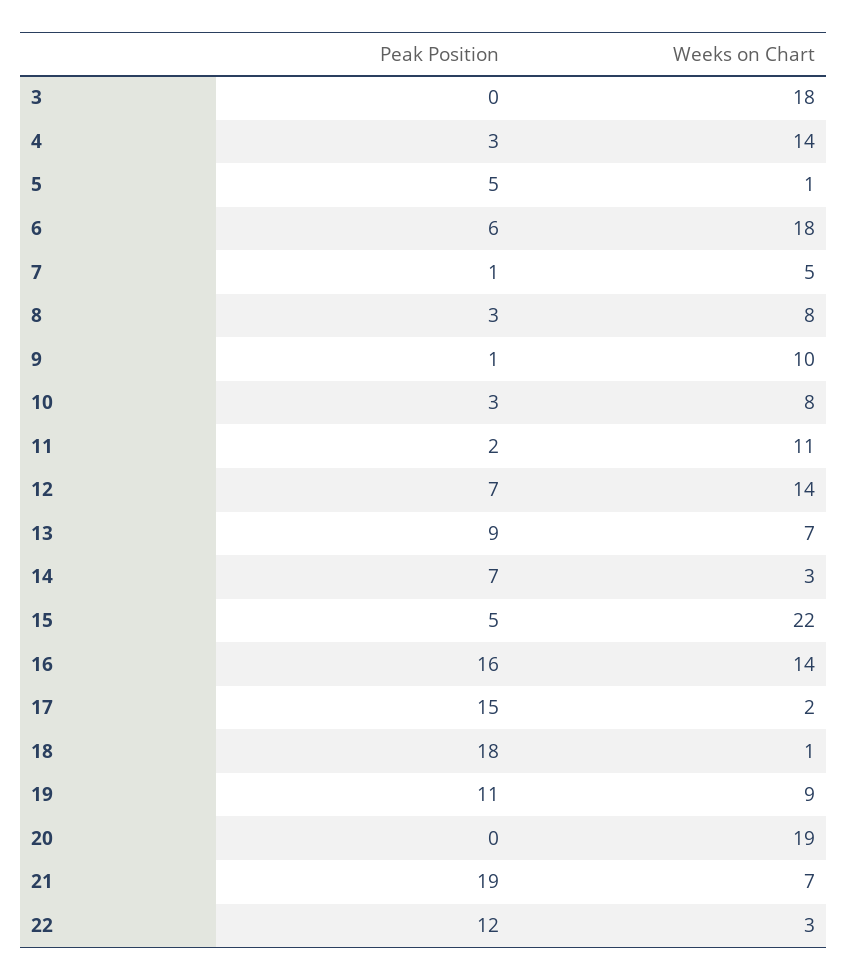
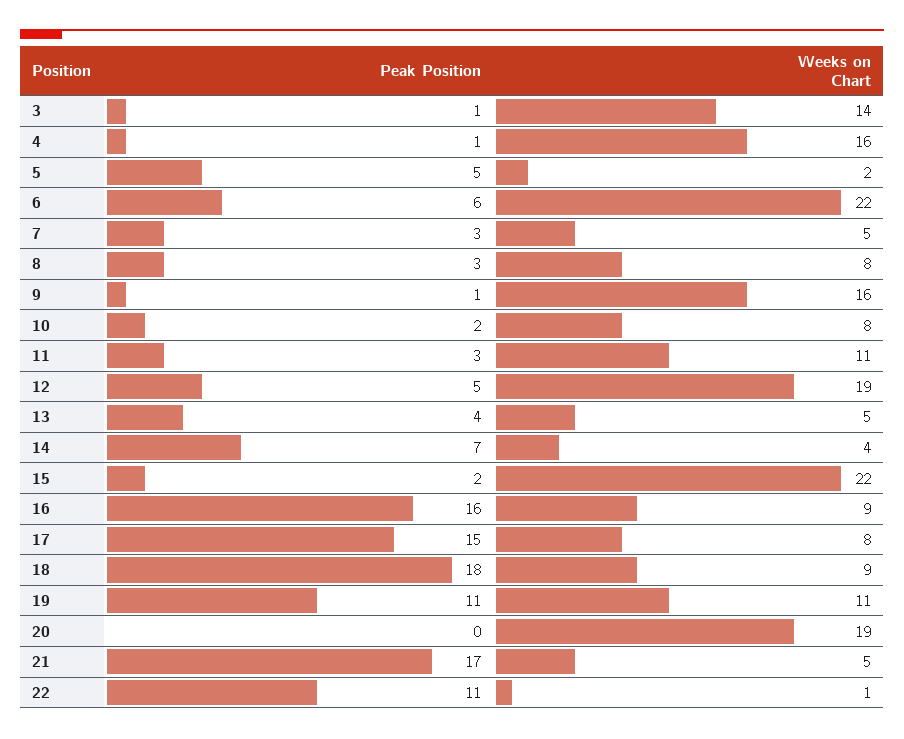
  {
    "Peak Position": {
-     "3": 0,
+     "3": 1,
-     "4": 3,
+     "4": 1,
      "5": 5,
      "6": 6,
-     "7": 1,
+     "7": 3,
      "8": 3,
      "9": 1,
-     "10": 3,
+     "10": 2,
-     "11": 2,
+     "11": 3,
-     "12": 7,
+     "12": 5,
-     "13": 9,
+     "13": 4,
      "14": 7,
-     "15": 5,
+     "15": 2,
      "16": 16,
      "17": 15,
      "18": 18,
      "19": 11,
      "20": 0,
-     "21": 19,
+     "21": 17,
-     "22": 12
+     "22": 11
    },
    "Weeks on Chart": {
-     "3": 18,
+     "3": 14,
-     "4": 14,
+     "4": 16,
-     "5": 1,
+     "5": 2,
-     "6": 18,
+     "6": 22,
      "7": 5,
      "8": 8,
-     "9": 10,
+     "9": 16,
      "10": 8,
      "11": 11,
-     "12": 14,
+     "12": 19,
-     "13": 7,
+     "13": 5,
-     "14": 3,
+     "14": 4,
      "15": 22,
-     "16": 14,
+     "16": 9,
-     "17": 2,
+     "17": 8,
-     "18": 1,
+     "18": 9,
-     "19": 9,
+     "19": 11,
      "20": 19,
-     "21": 7,
+     "21": 5,
-     "22": 3
+     "22": 1
    }
  }

